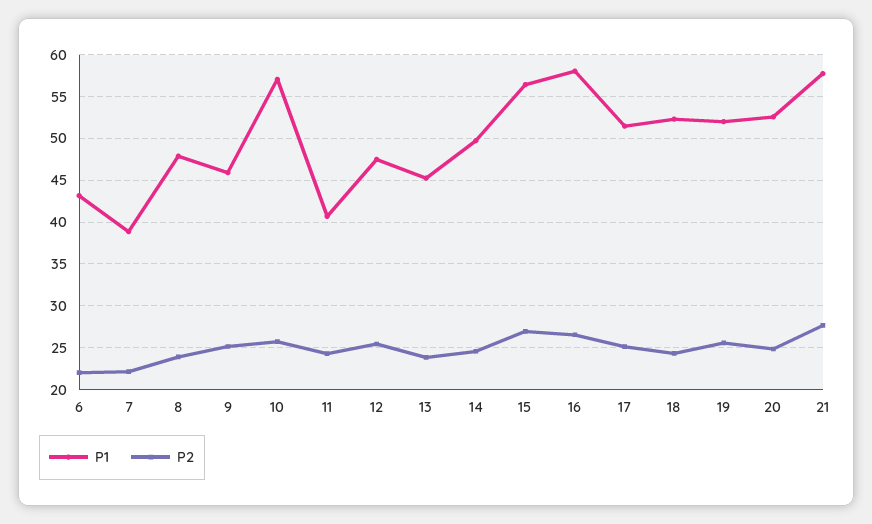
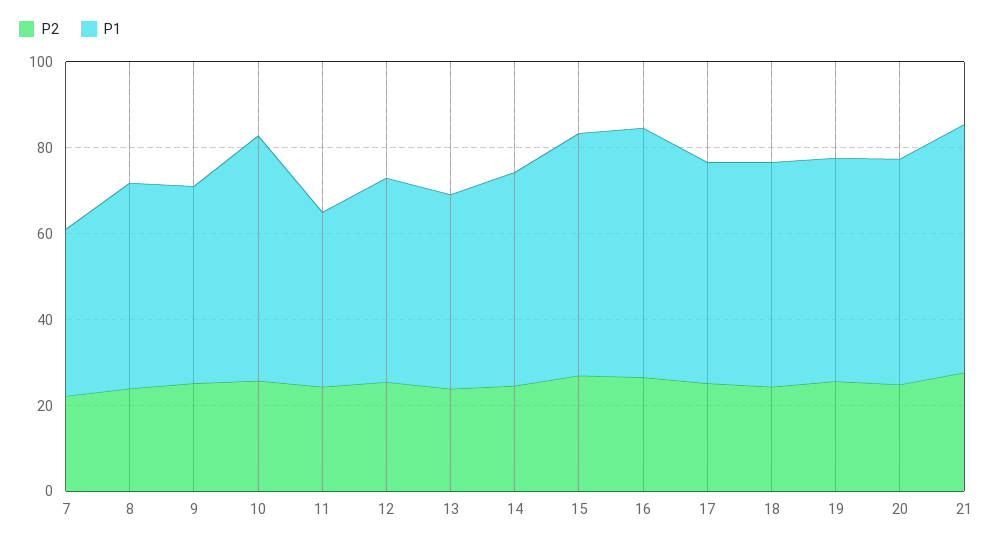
  {
    "P1": {
-     "6": 43,
      "7": 39,
      "8": 48,
      "9": 46,
      "10": 57,
      "11": 41,
      "12": 48,
      "13": 45,
      "14": 50,
      "15": 56,
      "16": 58,
      "17": 51,
      "18": 52,
      "19": 52,
      "20": 53,
      "21": 58
    },
    "P2": {
-     "6": 22,
      "7": 22,
      "8": 24,
      "9": 25,
      "10": 26,
      "11": 24,
      "12": 25,
      "13": 24,
      "14": 25,
      "15": 27,
      "16": 27,
      "17": 25,
      "18": 24,
      "19": 26,
      "20": 25,
      "21": 28
    }
  }

